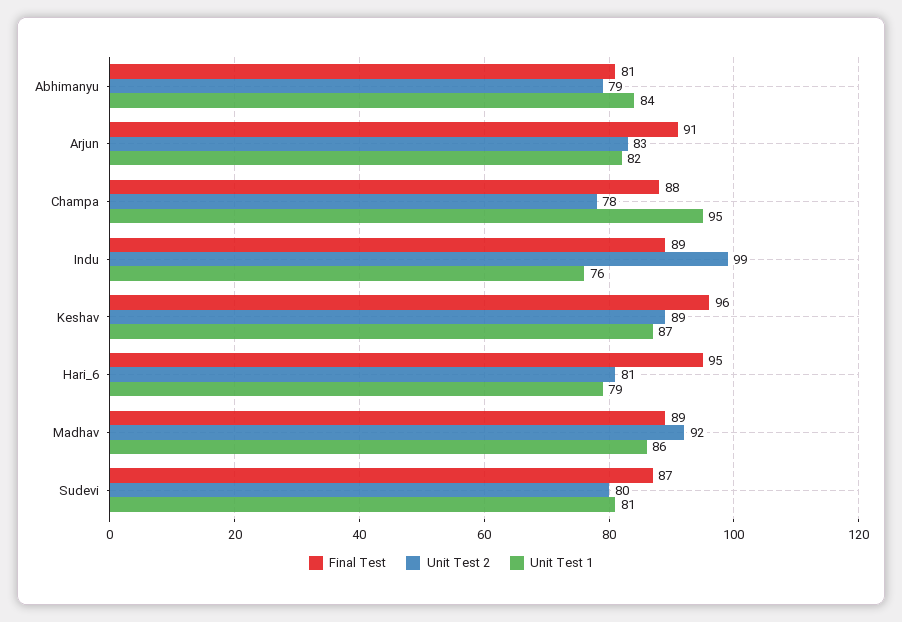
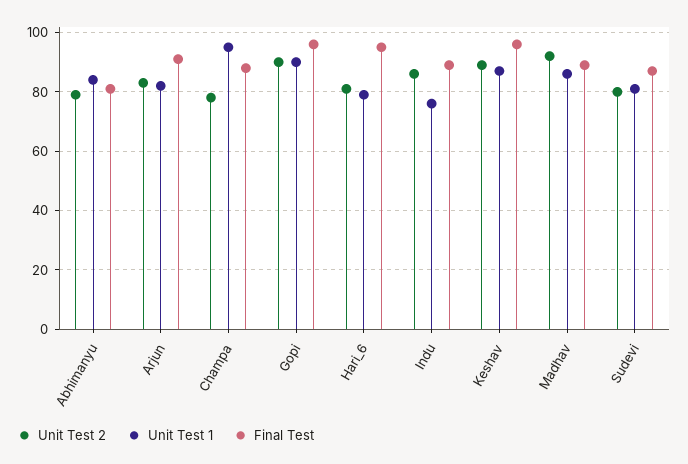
  {
    "Final Test": {
      "Abhimanyu": 81,
      "Arjun": 91,
      "Champa": 88,
      "Indu": 89,
      "Keshav": 96,
      "Hari_6": 95,
      "Madhav": 89,
-     "Sudevi": 87
+     "Sudevi": 87,
+     "Gopi": 95
    },
    "Unit Test 2": {
      "Abhimanyu": 79,
      "Arjun": 83,
      "Champa": 78,
-     "Indu": 99,
+     "Indu": 85,
      "Keshav": 89,
      "Hari_6": 81,
      "Madhav": 92,
-     "Sudevi": 80
+     "Sudevi": 80,
+     "Gopi": 90
    },
    "Unit Test 1": {
      "Abhimanyu": 84,
      "Arjun": 82,
      "Champa": 95,
      "Indu": 76,
      "Keshav": 87,
      "Hari_6": 79,
      "Madhav": 86,
-     "Sudevi": 81
+     "Sudevi": 81,
+     "Gopi": 90
    }
  }

